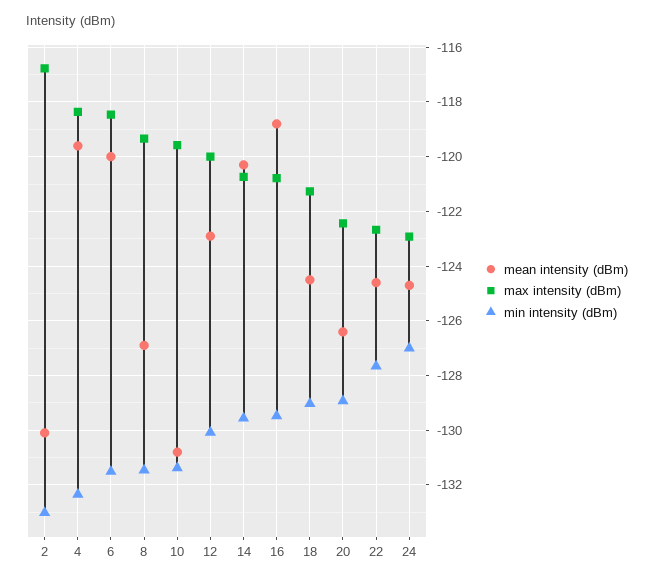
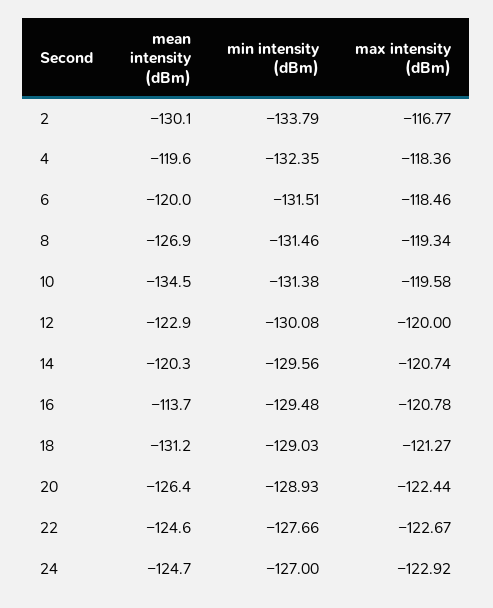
  {
    "mean intensity (dBm)": {
      "2": -130.1,
      "4": -119.6,
      "6": -120,
      "8": -126.9,
-     "10": -130.75,
+     "10": -134.5,
      "12": -122.9,
      "14": -120.3,
-     "16": -118.75,
+     "16": -113.7,
-     "18": -124.5,
+     "18": -131.2,
      "20": -126.4,
      "22": -124.6,
      "24": -124.7
    },
    "max intensity (dBm)": {
      "2": -116.77,
      "4": -118.36,
      "6": -118.46,
      "8": -119.34,
      "10": -119.58,
      "12": -120,
      "14": -120.74,
      "16": -120.78,
      "18": -121.27,
      "20": -122.44,
      "22": -122.67,
      "24": -122.92
    },
    "min intensity (dBm)": {
-     "2": -133,
+     "2": -133.79,
      "4": -132.35,
      "6": -131.51,
      "8": -131.46,
      "10": -131.38,
      "12": -130.08,
      "14": -129.56,
      "16": -129.48,
      "18": -129.03,
      "20": -128.93,
      "22": -127.66,
      "24": -127
    }
  }

